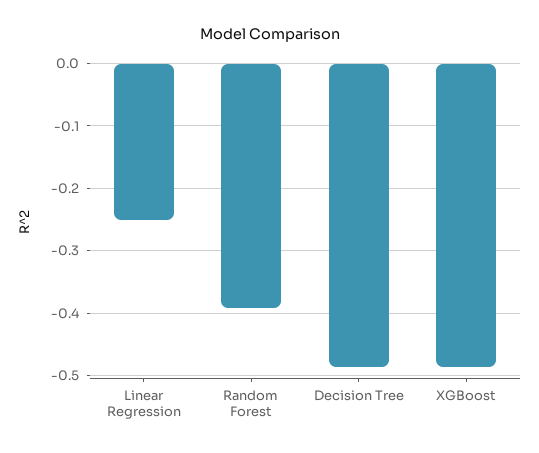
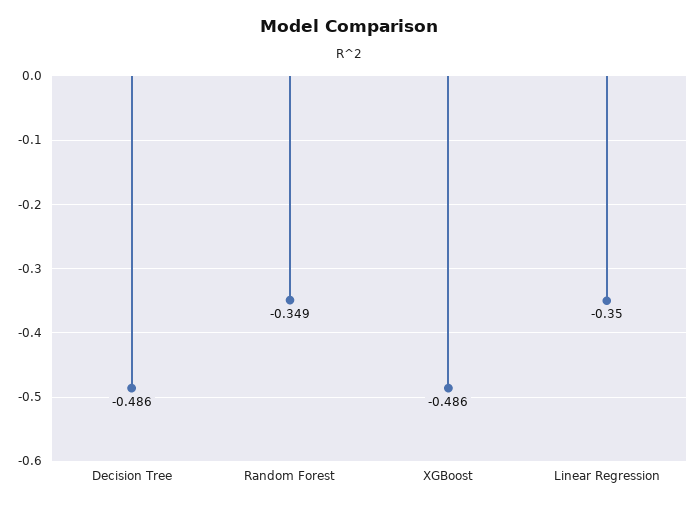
  {
-   "Linear Regression": -0.25,
+   "Linear Regression": -0.35,
-   "Random Forest": -0.39,
+   "Random Forest": -0.349,
    "Decision Tree": -0.486,
    "XGBoost": -0.486
  }

